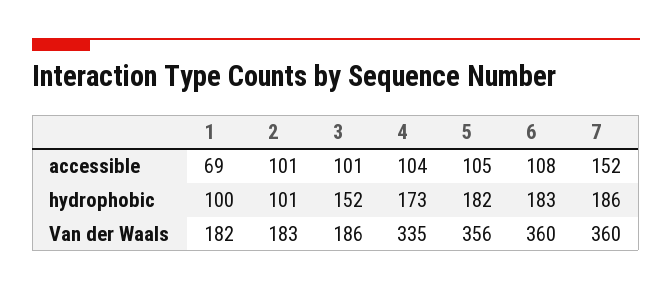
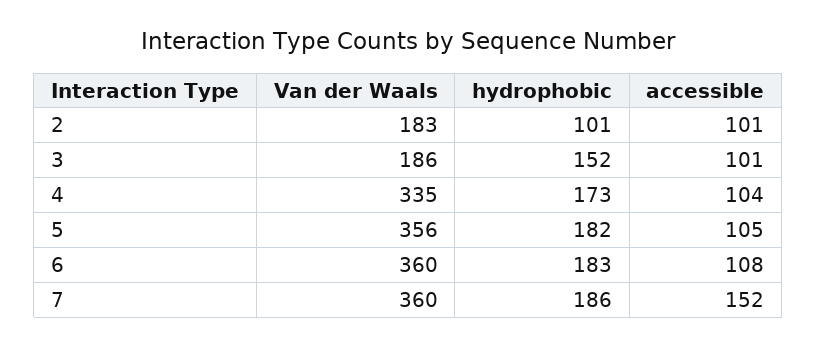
  {
-   "1": {
-     "accessible": 69,
-     "hydrophobic": 100,
-     "Van der Waals": 182
-   },
    "2": {
      "accessible": 101,
      "hydrophobic": 101,
      "Van der Waals": 183
    },
    "3": {
      "accessible": 101,
      "hydrophobic": 152,
      "Van der Waals": 186
    },
    "4": {
      "accessible": 104,
      "hydrophobic": 173,
      "Van der Waals": 335
    },
    "5": {
      "accessible": 105,
      "hydrophobic": 182,
      "Van der Waals": 356
    },
    "6": {
      "accessible": 108,
      "hydrophobic": 183,
      "Van der Waals": 360
    },
    "7": {
      "accessible": 152,
      "hydrophobic": 186,
      "Van der Waals": 360
    }
  }

